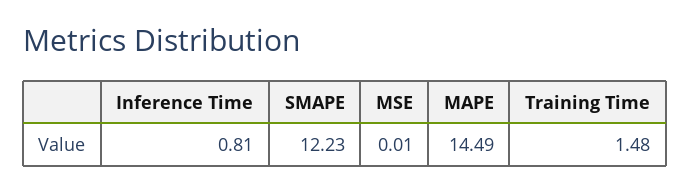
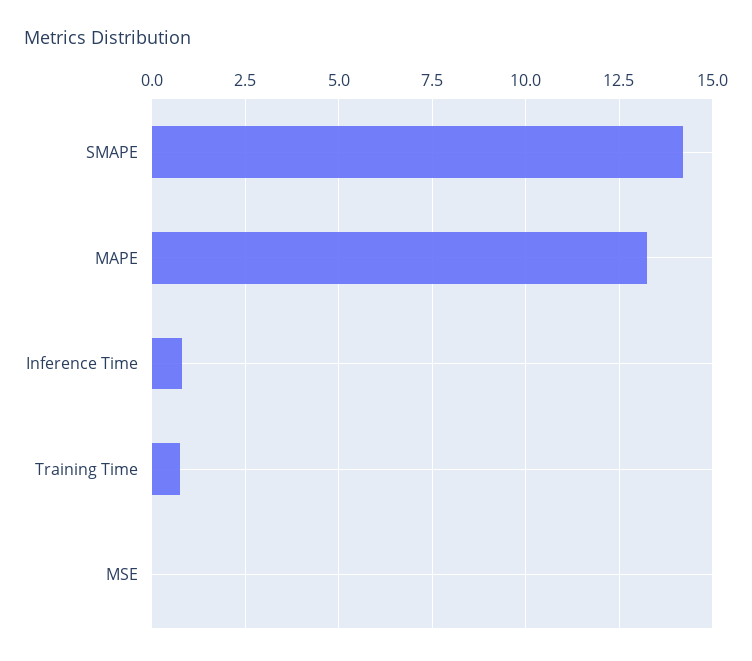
  {
    "Inference Time": 0.81,
-   "SMAPE": 12.23,
+   "SMAPE": 14.25,
    "MSE": 0.01,
-   "MAPE": 14.49,
+   "MAPE": 13.25,
-   "Training Time": 1.48
+   "Training Time": 0.75
  }

